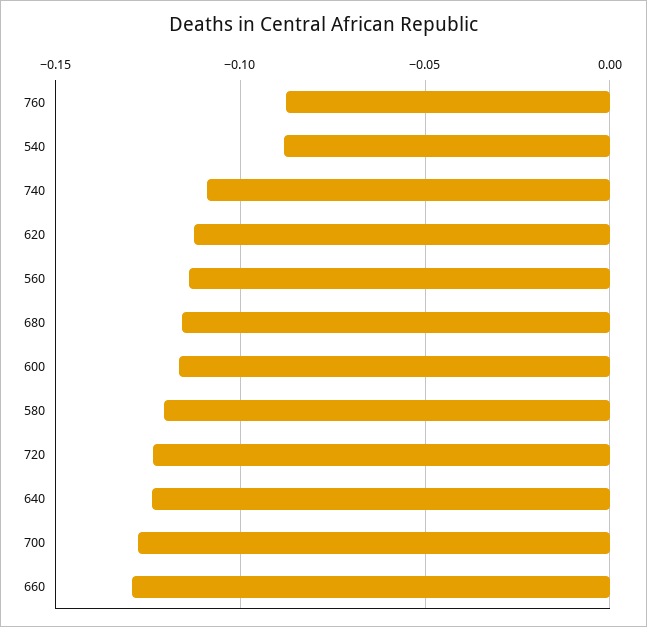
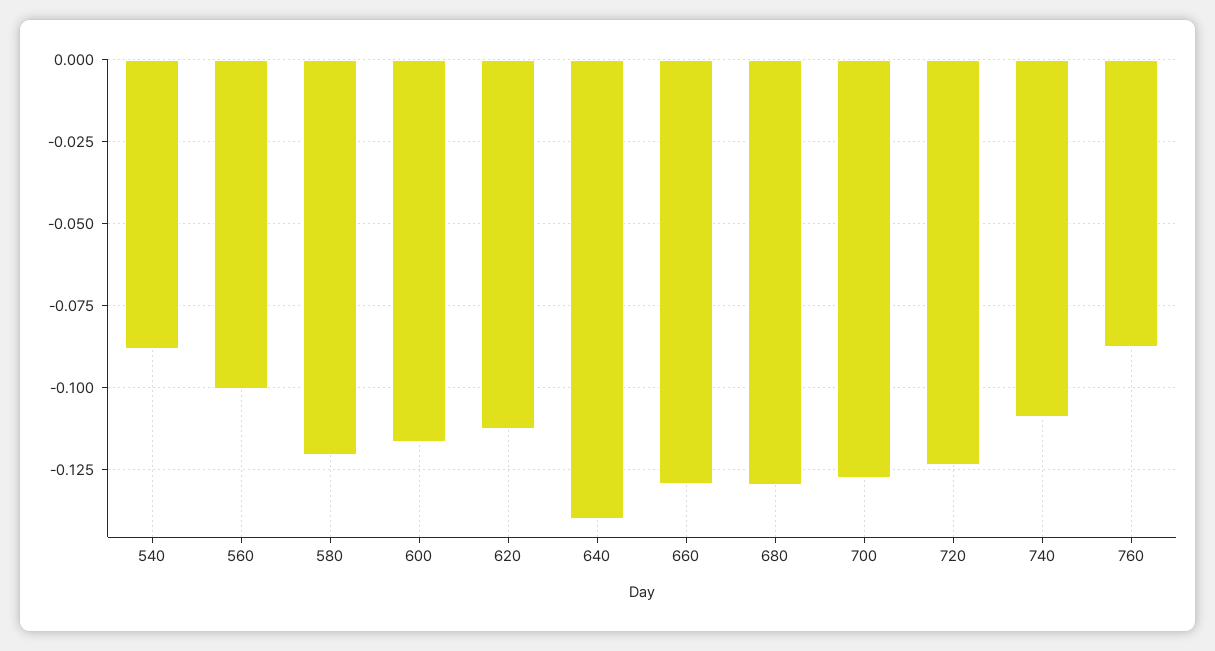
  {
    "760": -0.0875,
    "540": -0.0875,
    "740": -0.11,
    "620": -0.1125,
-   "560": -0.115,
+   "560": -0.1,
-   "680": -0.115,
+   "680": -0.13,
    "600": -0.1175,
    "580": -0.12,
    "720": -0.1225,
-   "640": -0.125,
+   "640": -0.14,
    "700": -0.1275,
    "660": -0.13
  }

